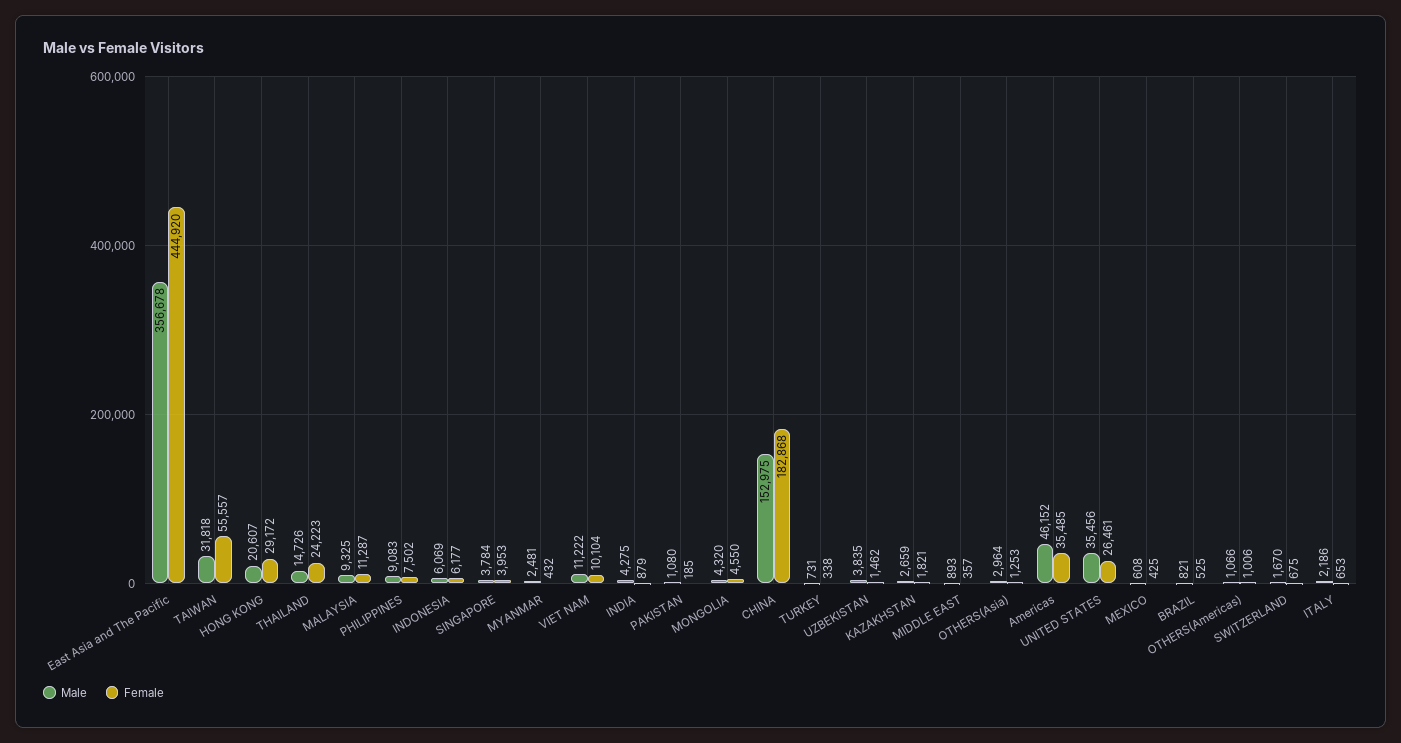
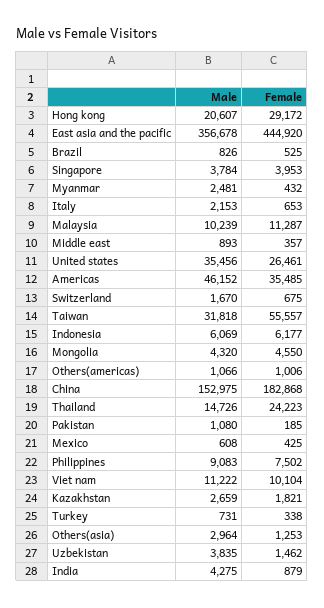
  {
    "Male": {
      "East Asia and The Pacific": 356678,
      "TAIWAN": 31818,
      "HONG KONG": 20607,
      "THAILAND": 14726,
-     "MALAYSIA": 9325,
+     "MALAYSIA": 10239,
      "PHILIPPINES": 9083,
      "INDONESIA": 6069,
      "SINGAPORE": 3784,
      "MYANMAR": 2481,
      "VIET NAM": 11222,
      "INDIA": 4275,
      "PAKISTAN": 1080,
      "MONGOLIA": 4320,
      "CHINA": 152975,
      "TURKEY": 731,
      "UZBEKISTAN": 3835,
      "KAZAKHSTAN": 2659,
      "MIDDLE EAST": 893,
      "OTHERS(Asia)": 2964,
      "Americas": 46152,
      "UNITED STATES": 35456,
      "MEXICO": 608,
-     "BRAZIL": 821,
+     "BRAZIL": 826,
      "OTHERS(Americas)": 1066,
      "SWITZERLAND": 1670,
-     "ITALY": 2186
+     "ITALY": 2153
    },
    "Female": {
      "East Asia and The Pacific": 444920,
      "TAIWAN": 55557,
      "HONG KONG": 29172,
      "THAILAND": 24223,
      "MALAYSIA": 11287,
      "PHILIPPINES": 7502,
      "INDONESIA": 6177,
      "SINGAPORE": 3953,
      "MYANMAR": 432,
      "VIET NAM": 10104,
      "INDIA": 879,
      "PAKISTAN": 185,
      "MONGOLIA": 4550,
      "CHINA": 182868,
      "TURKEY": 338,
      "UZBEKISTAN": 1462,
      "KAZAKHSTAN": 1821,
      "MIDDLE EAST": 357,
      "OTHERS(Asia)": 1253,
      "Americas": 35485,
      "UNITED STATES": 26461,
      "MEXICO": 425,
      "BRAZIL": 525,
      "OTHERS(Americas)": 1006,
      "SWITZERLAND": 675,
      "ITALY": 653
    }
  }

